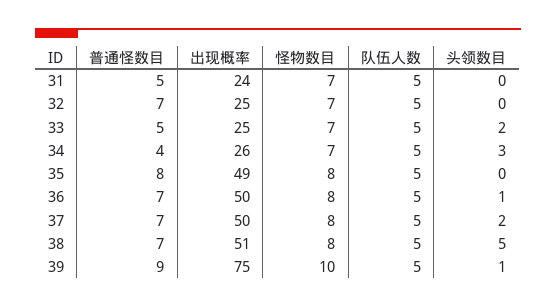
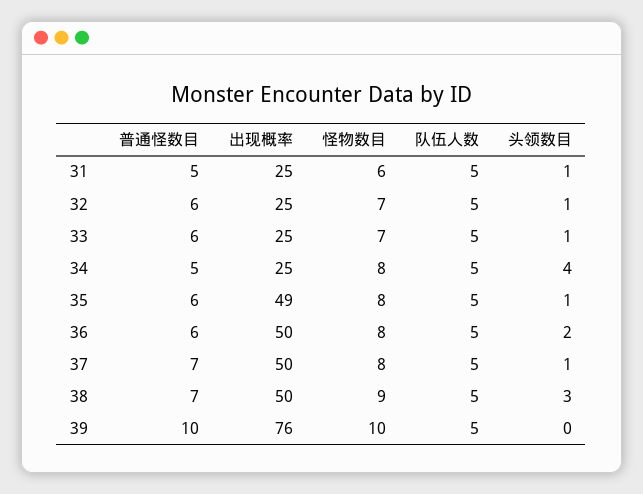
  {
    "普通怪数目": {
      "31": 5,
-     "32": 7,
+     "32": 6,
-     "33": 5,
+     "33": 6,
-     "34": 4,
+     "34": 5,
-     "35": 8,
+     "35": 6,
-     "36": 7,
+     "36": 6,
      "37": 7,
      "38": 7,
-     "39": 9
+     "39": 10
    },
    "出现概率": {
-     "31": 24,
+     "31": 25,
      "32": 25,
      "33": 25,
-     "34": 26,
+     "34": 25,
      "35": 49,
      "36": 50,
      "37": 50,
-     "38": 51,
+     "38": 50,
-     "39": 75
+     "39": 76
    },
    "怪物数目": {
-     "31": 7,
+     "31": 6,
      "32": 7,
      "33": 7,
-     "34": 7,
+     "34": 8,
      "35": 8,
      "36": 8,
      "37": 8,
-     "38": 8,
+     "38": 9,
      "39": 10
    },
    "队伍人数": {
      "31": 5,
      "32": 5,
      "33": 5,
      "34": 5,
      "35": 5,
      "36": 5,
      "37": 5,
      "38": 5,
      "39": 5
    },
    "头领数目": {
-     "31": 0,
+     "31": 1,
-     "32": 0,
+     "32": 1,
-     "33": 2,
+     "33": 1,
-     "34": 3,
+     "34": 4,
-     "35": 0,
+     "35": 1,
-     "36": 1,
+     "36": 2,
-     "37": 2,
+     "37": 1,
-     "38": 5,
+     "38": 3,
-     "39": 1
+     "39": 0
    }
  }

